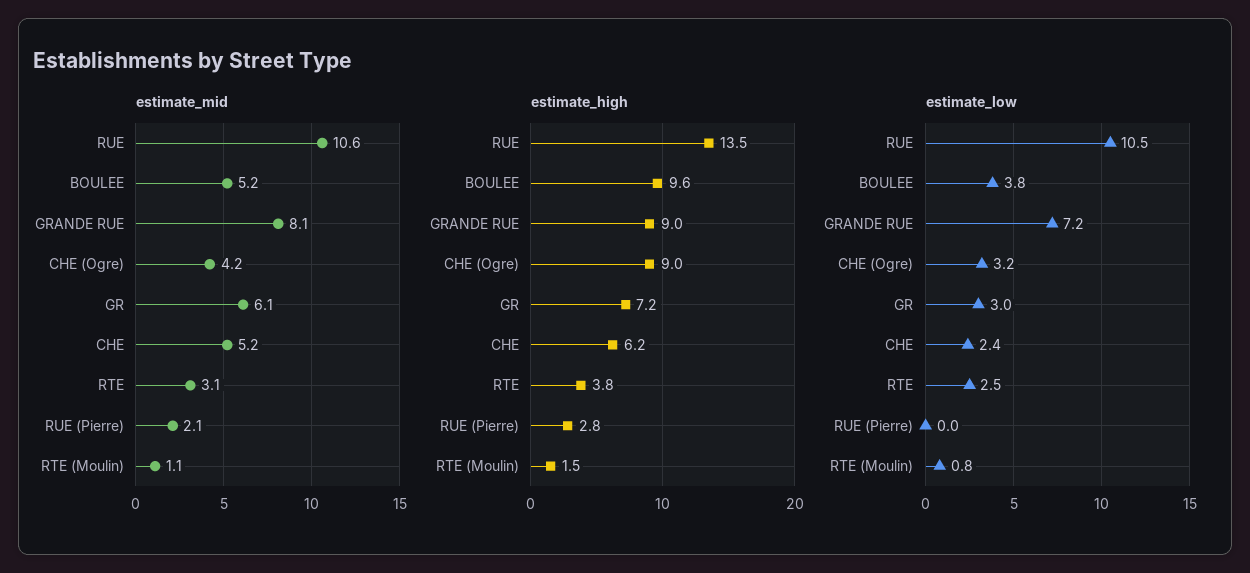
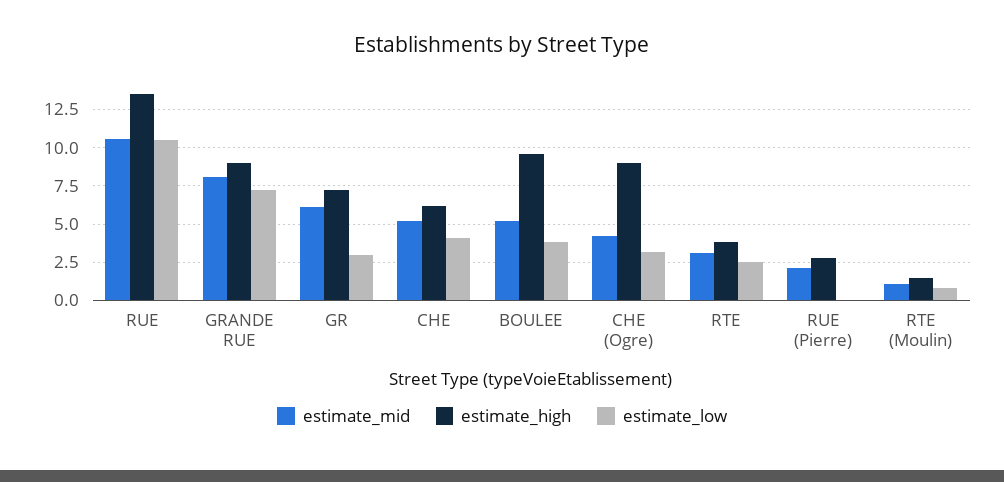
  {
    "estimate_mid": {
      "RUE": 10.6,
      "BOULEE": 5.2,
      "GRANDE RUE": 8.1,
      "CHE (Ogre)": 4.2,
      "GR": 6.1,
      "CHE": 5.2,
      "RTE": 3.1,
      "RUE (Pierre)": 2.1,
      "RTE (Moulin)": 1.1
    },
    "estimate_high": {
      "RUE": 13.5,
      "BOULEE": 9.6,
      "GRANDE RUE": 9,
      "CHE (Ogre)": 9,
      "GR": 7.2,
      "CHE": 6.2,
      "RTE": 3.8,
      "RUE (Pierre)": 2.8,
      "RTE (Moulin)": 1.5
    },
    "estimate_low": {
      "RUE": 10.5,
      "BOULEE": 3.8,
      "GRANDE RUE": 7.2,
      "CHE (Ogre)": 3.2,
      "GR": 3,
-     "CHE": 2.4,
+     "CHE": 4,
      "RTE": 2.5,
      "RUE (Pierre)": 0,
      "RTE (Moulin)": 0.8
    }
  }

